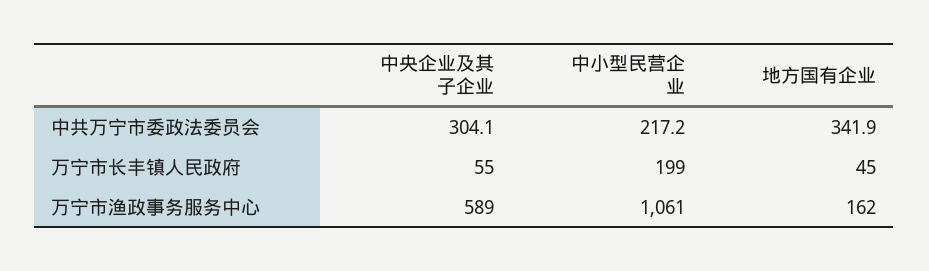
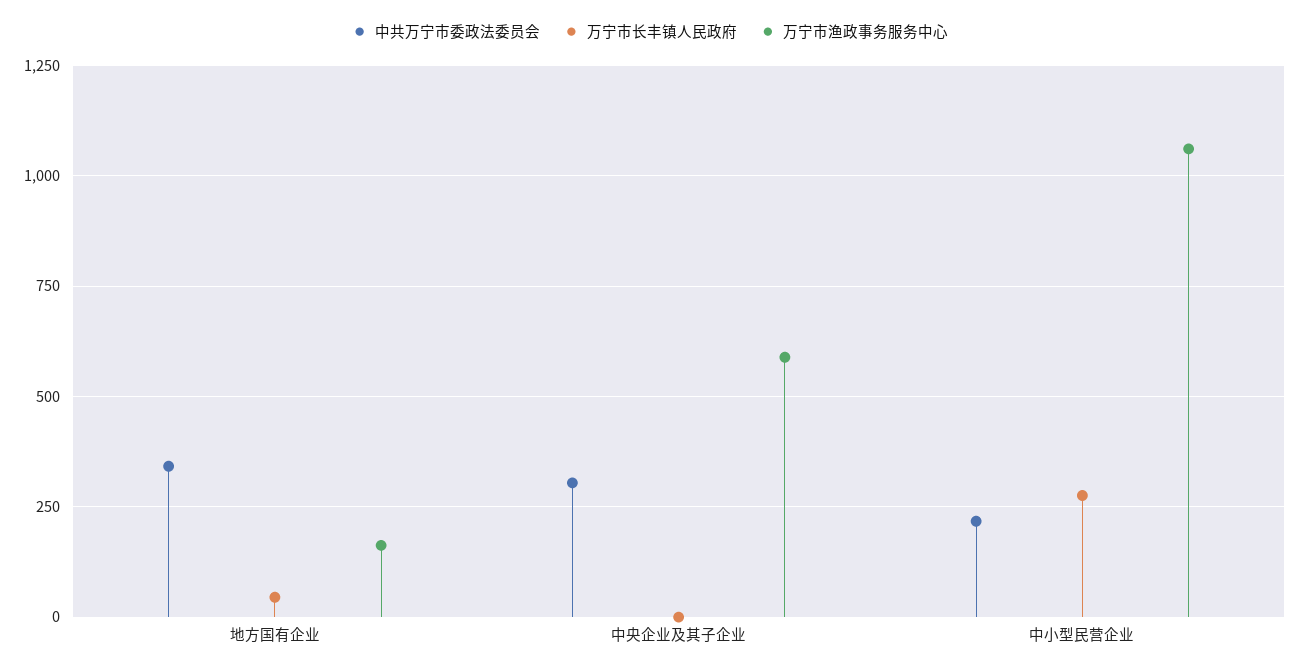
  {
    "中共万宁市委政法委员会": {
      "中央企业及其子企业": 304.1,
      "中小型民营企业": 217.2,
      "地方国有企业": 341.9
    },
    "万宁市长丰镇人民政府": {
-     "中央企业及其子企业": 55,
+     "中央企业及其子企业": 0,
-     "中小型民营企业": 199,
+     "中小型民营企业": 275,
      "地方国有企业": 45
    },
    "万宁市渔政事务服务中心": {
      "中央企业及其子企业": 589,
      "中小型民营企业": 1061,
      "地方国有企业": 162
    }
  }

